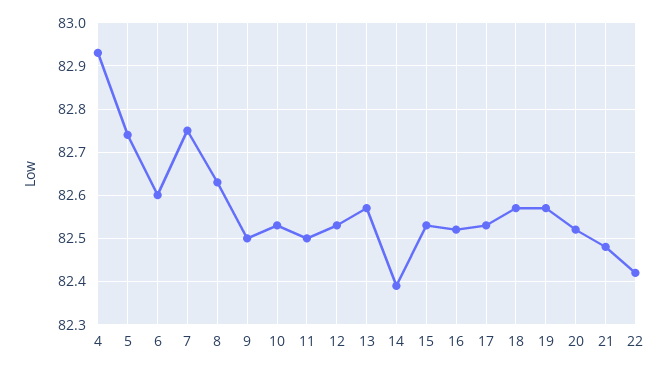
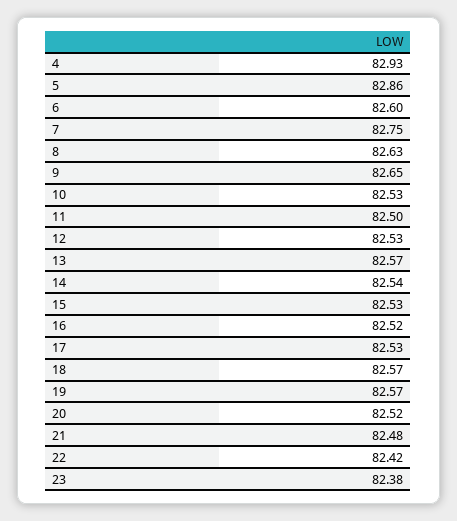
  {
    "4": 82.93,
-   "5": 82.75,
+   "5": 82.86,
    "6": 82.6,
    "7": 82.75,
    "8": 82.63,
-   "9": 82.5,
+   "9": 82.65,
    "10": 82.53,
    "11": 82.5,
    "12": 82.53,
    "13": 82.57,
-   "14": 82.4,
+   "14": 82.54,
    "15": 82.53,
    "16": 82.52,
    "17": 82.53,
    "18": 82.57,
    "19": 82.57,
    "20": 82.52,
    "21": 82.48,
-   "22": 82.42
+   "22": 82.42,
+   "23": 82.38
  }

